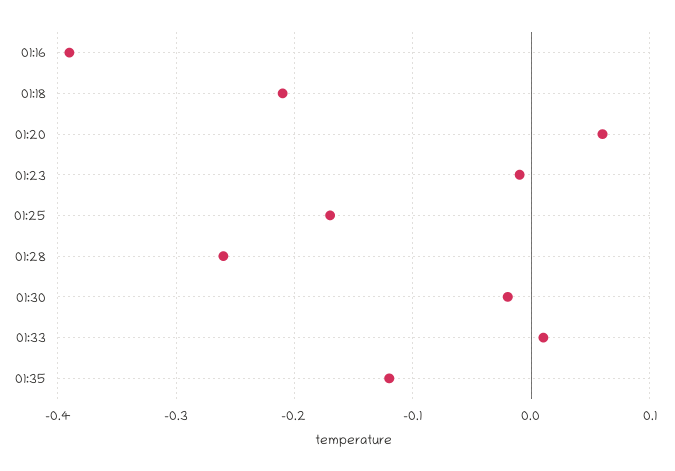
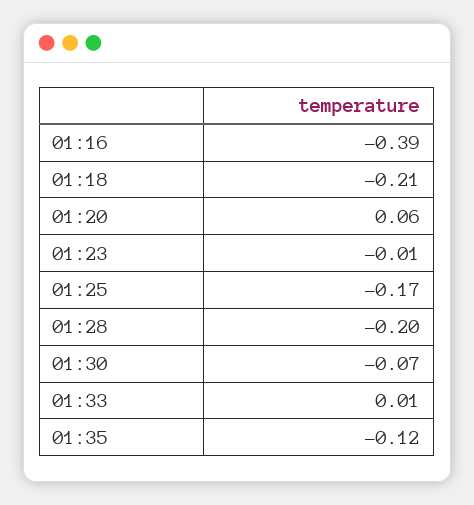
  {
    "01:16": -0.39,
    "01:18": -0.21,
    "01:20": 0.06,
    "01:23": -0.01,
    "01:25": -0.17,
-   "01:28": -0.26,
+   "01:28": -0.2,
-   "01:30": -0.02,
+   "01:30": -0.07,
    "01:33": 0.01,
    "01:35": -0.12
  }

